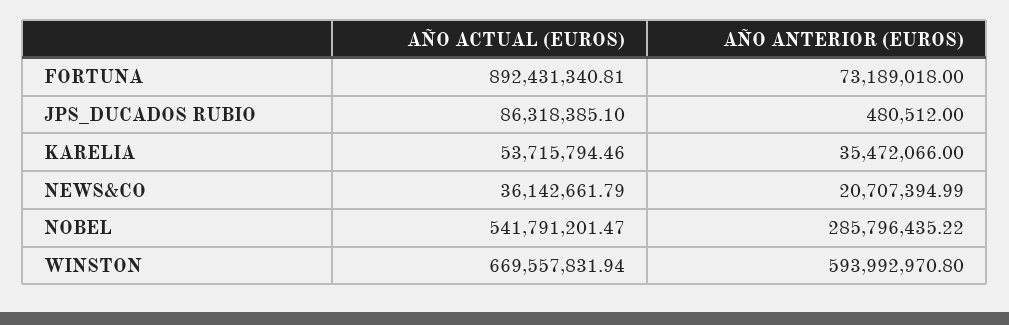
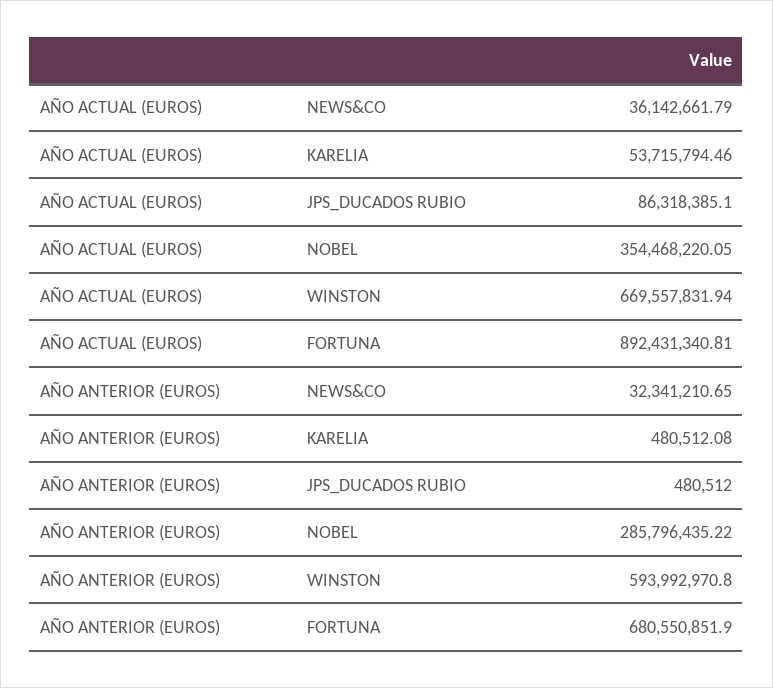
  {
    "AÑO ACTUAL (EUROS)": {
      "FORTUNA": 892431340.81,
      "JPS_DUCADOS RUBIO": 86318385.1,
      "KARELIA": 53715794.46,
      "NEWS&CO": 36142661.79,
-     "NOBEL": 541791201.47,
+     "NOBEL": 354468220.05,
      "WINSTON": 669557831.94
    },
    "AÑO ANTERIOR (EUROS)": {
-     "FORTUNA": 73189018,
+     "FORTUNA": 680550851.9,
      "JPS_DUCADOS RUBIO": 480512,
-     "KARELIA": 35472066,
+     "KARELIA": 480512.08,
-     "NEWS&CO": 20707394.99,
+     "NEWS&CO": 32341210.65,
      "NOBEL": 285796435.22,
      "WINSTON": 593992970.8
    }
  }

